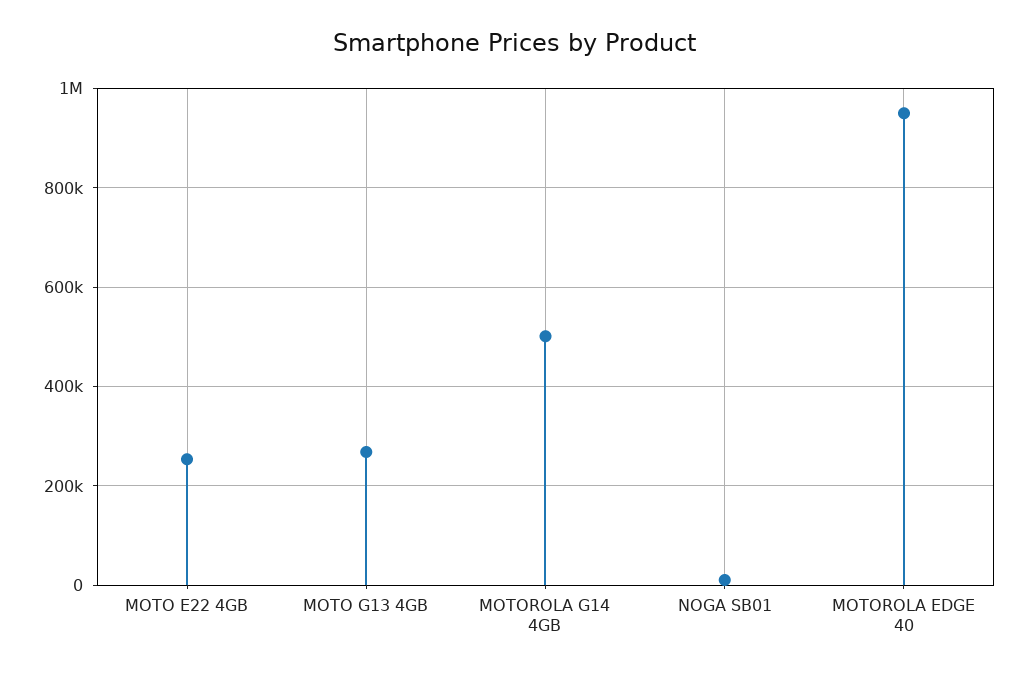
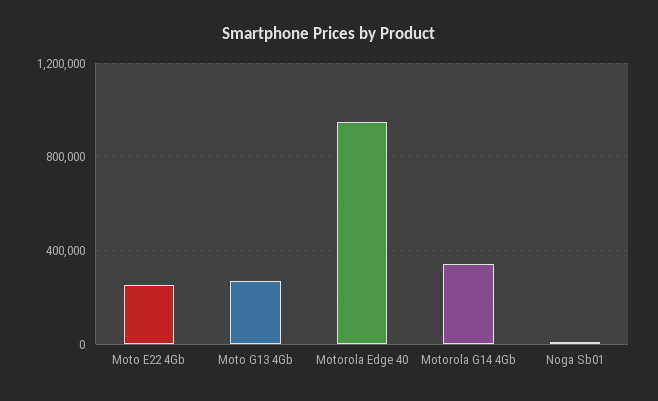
  {
    "MOTO E22 4GB": 260000,
    "MOTO G13 4GB": 260000,
-   "MOTOROLA G14 4GB": 500000,
+   "MOTOROLA G14 4GB": 350000,
    "NOGA SB01": 0,
    "MOTOROLA EDGE 40": 940000
  }

